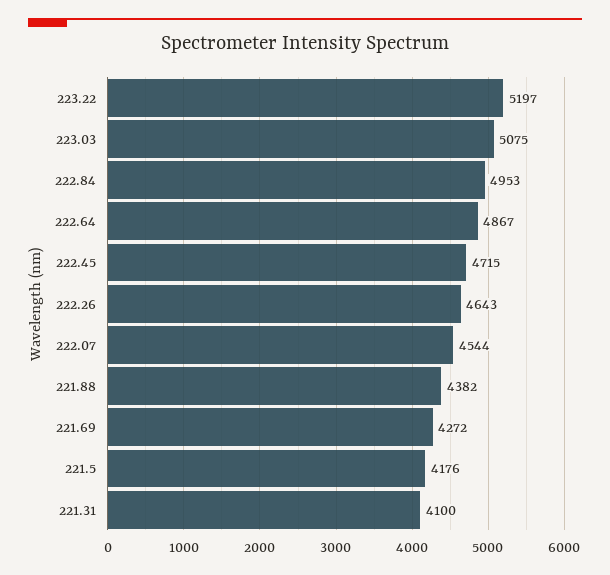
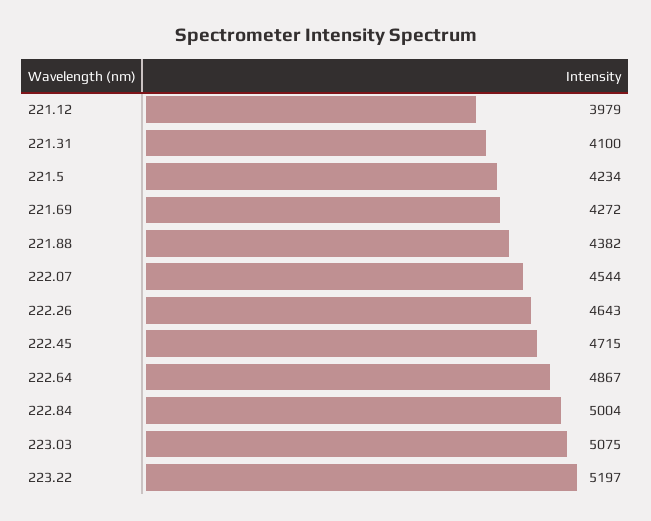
  {
    "223.22": 5197,
    "223.03": 5075,
-   "222.84": 4953,
+   "222.84": 5004,
    "222.64": 4867,
    "222.45": 4715,
    "222.26": 4643,
    "222.07": 4544,
    "221.88": 4382,
    "221.69": 4272,
-   "221.5": 4176,
+   "221.5": 4234,
-   "221.31": 4100
+   "221.31": 4100,
+   "221.12": 3979
  }

